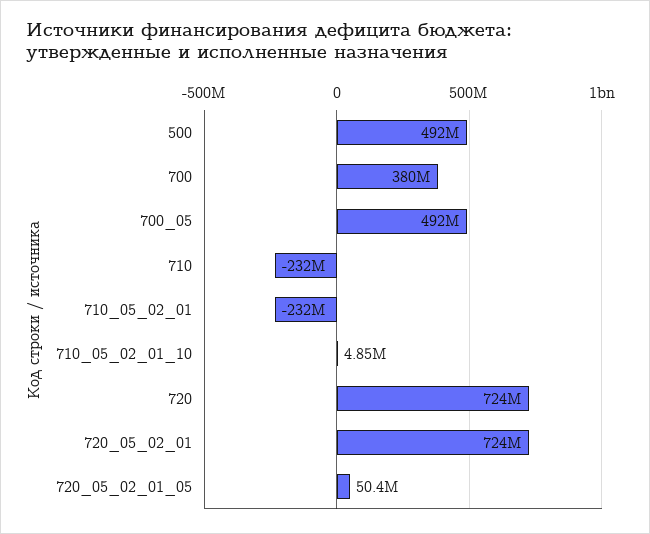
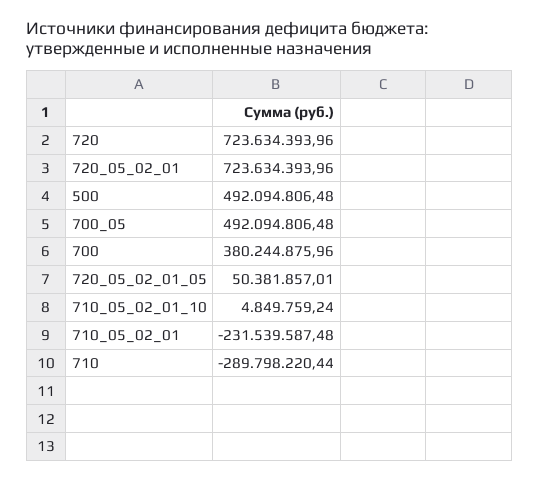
  {
    "500": 492094806.48,
    "700": 380244875.96,
    "700_05": 492094806.48,
-   "710": -232000000,
+   "710": -289798220.44,
    "710_05_02_01": -231539587.48,
    "710_05_02_01_10": 4849759.24,
    "720": 723634393.96,
    "720_05_02_01": 723634393.96,
    "720_05_02_01_05": 50381857.01
  }

